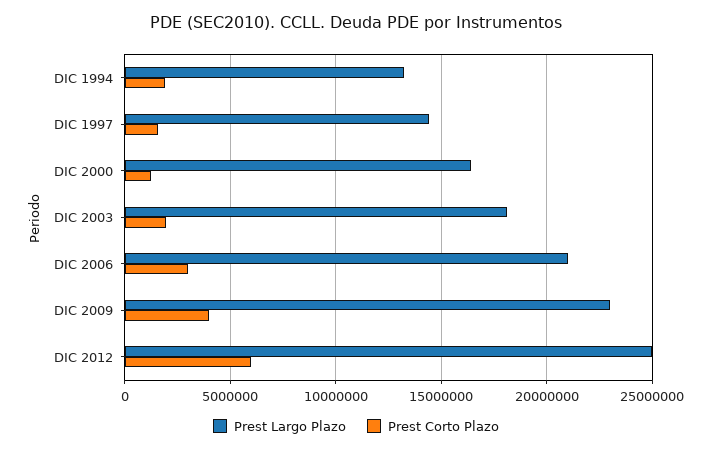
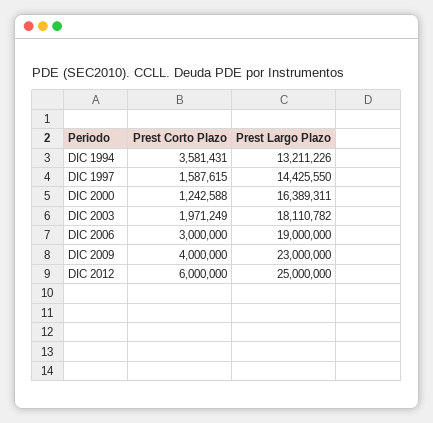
  {
    "Prest Largo Plazo": {
      "DIC 1994": 13211226,
      "DIC 1997": 14425550,
      "DIC 2000": 16389311,
      "DIC 2003": 18110782,
-     "DIC 2006": 21000000,
+     "DIC 2006": 19000000,
      "DIC 2009": 23000000,
      "DIC 2012": 25000000
    },
    "Prest Corto Plazo": {
-     "DIC 1994": 2000000,
+     "DIC 1994": 3581431,
      "DIC 1997": 1587615,
      "DIC 2000": 1242588,
      "DIC 2003": 1971249,
      "DIC 2006": 3000000,
      "DIC 2009": 4000000,
      "DIC 2012": 6000000
    }
  }

